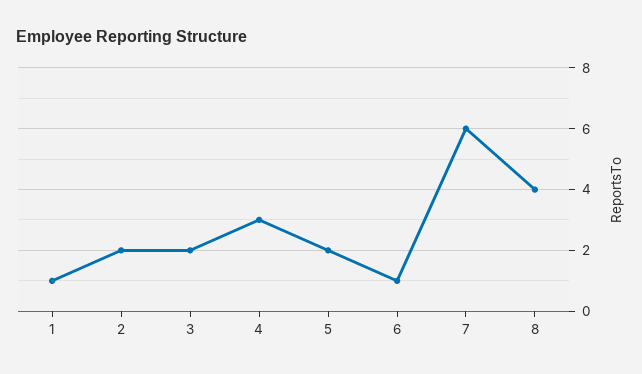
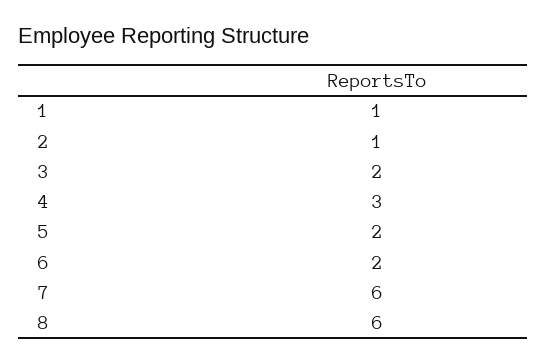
  {
    "1": 1,
-   "2": 2,
+   "2": 1,
    "3": 2,
    "4": 3,
    "5": 2,
-   "6": 1,
+   "6": 2,
    "7": 6,
-   "8": 4
+   "8": 6
  }

